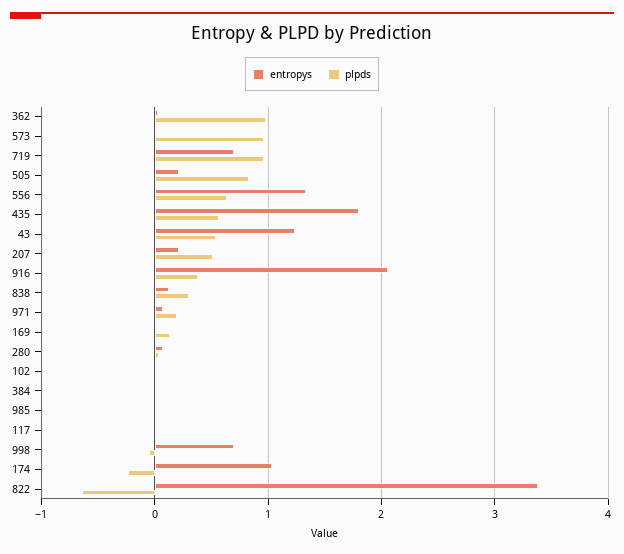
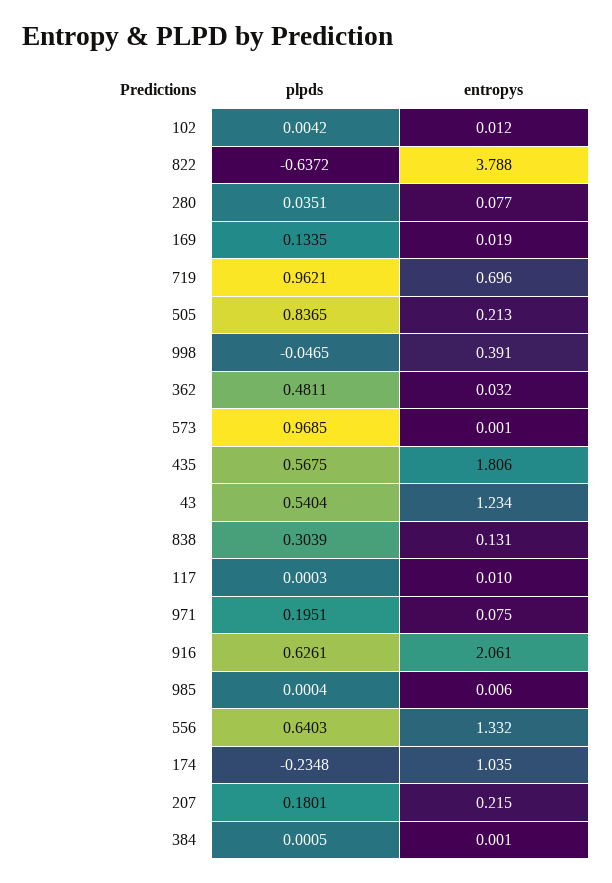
  {
    "entropys": {
      "362": 0.032,
      "573": 0.001,
      "719": 0.696,
      "505": 0.213,
      "556": 1.332,
      "435": 1.806,
      "43": 1.234,
      "207": 0.215,
      "916": 2.061,
      "838": 0.131,
      "971": 0.075,
      "169": 0.019,
      "280": 0.077,
      "102": 0.012,
      "384": 0.001,
      "985": 0.006,
      "117": 0.01,
-     "998": 0.7,
+     "998": 0.391,
      "174": 1.035,
-     "822": 3.4
+     "822": 3.788
    },
    "plpds": {
-     "362": 1,
+     "362": 0.4811,
      "573": 0.9685,
      "719": 0.9621,
      "505": 0.8365,
      "556": 0.6403,
      "435": 0.5675,
      "43": 0.5404,
-     "207": 0.5,
+     "207": 0.1801,
-     "916": 0.4,
+     "916": 0.6261,
      "838": 0.3039,
      "971": 0.1951,
      "169": 0.1335,
      "280": 0.0351,
      "102": 0.0042,
      "384": 0.0005,
      "985": 0.0004,
      "117": 0.0003,
      "998": -0.0465,
      "174": -0.2348,
      "822": -0.6372
    }
  }

